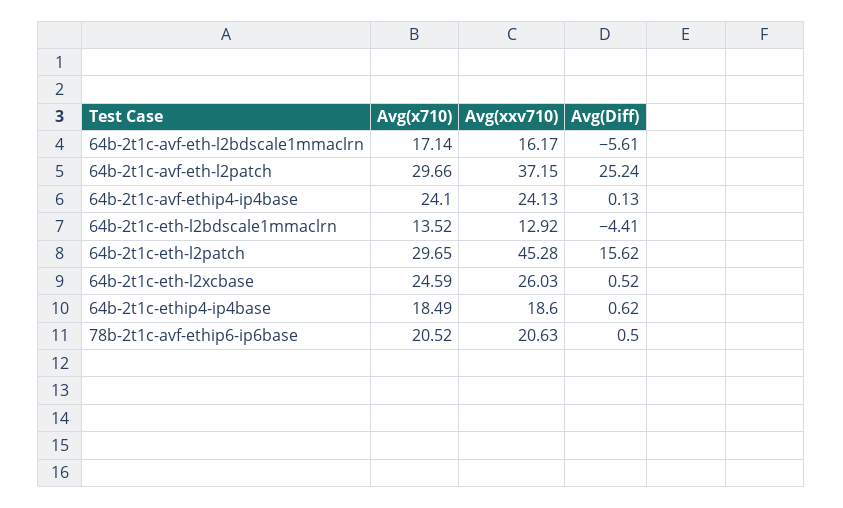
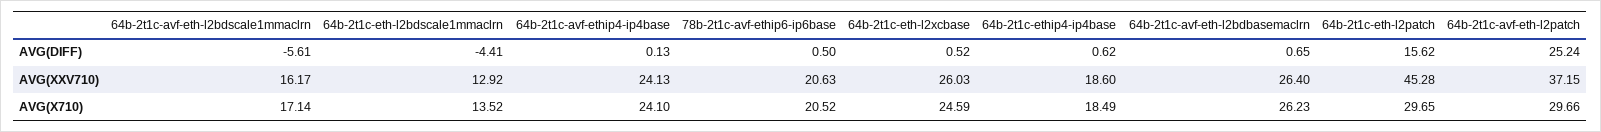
  {
    "Avg(x710)": {
      "64b-2t1c-avf-eth-l2bdscale1mmaclrn": 17.14,
      "64b-2t1c-avf-eth-l2patch": 29.66,
      "64b-2t1c-avf-ethip4-ip4base": 24.1,
      "64b-2t1c-eth-l2bdscale1mmaclrn": 13.52,
      "64b-2t1c-eth-l2patch": 29.65,
      "64b-2t1c-eth-l2xcbase": 24.59,
      "64b-2t1c-ethip4-ip4base": 18.49,
-     "78b-2t1c-avf-ethip6-ip6base": 20.52
+     "78b-2t1c-avf-ethip6-ip6base": 20.52,
+     "64b-2t1c-avf-eth-l2bdbasemaclrn": 26.23
    },
    "Avg(xxv710)": {
      "64b-2t1c-avf-eth-l2bdscale1mmaclrn": 16.17,
      "64b-2t1c-avf-eth-l2patch": 37.15,
      "64b-2t1c-avf-ethip4-ip4base": 24.13,
      "64b-2t1c-eth-l2bdscale1mmaclrn": 12.92,
      "64b-2t1c-eth-l2patch": 45.28,
      "64b-2t1c-eth-l2xcbase": 26.03,
      "64b-2t1c-ethip4-ip4base": 18.6,
-     "78b-2t1c-avf-ethip6-ip6base": 20.63
+     "78b-2t1c-avf-ethip6-ip6base": 20.63,
+     "64b-2t1c-avf-eth-l2bdbasemaclrn": 26.4
    },
    "Avg(Diff)": {
      "64b-2t1c-avf-eth-l2bdscale1mmaclrn": -5.61,
      "64b-2t1c-avf-eth-l2patch": 25.24,
      "64b-2t1c-avf-ethip4-ip4base": 0.13,
      "64b-2t1c-eth-l2bdscale1mmaclrn": -4.41,
      "64b-2t1c-eth-l2patch": 15.62,
      "64b-2t1c-eth-l2xcbase": 0.52,
      "64b-2t1c-ethip4-ip4base": 0.62,
-     "78b-2t1c-avf-ethip6-ip6base": 0.5
+     "78b-2t1c-avf-ethip6-ip6base": 0.5,
+     "64b-2t1c-avf-eth-l2bdbasemaclrn": 0.65
    }
  }

